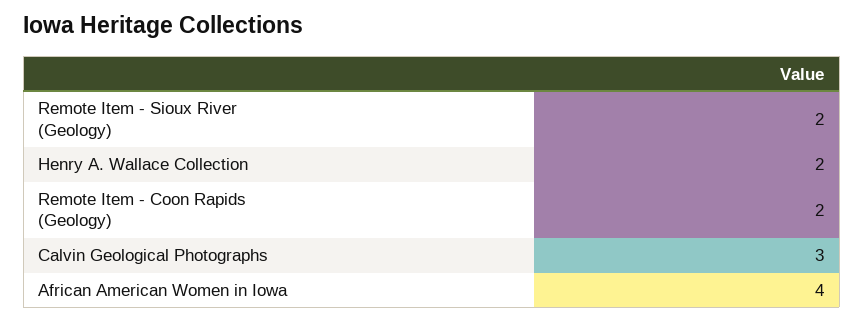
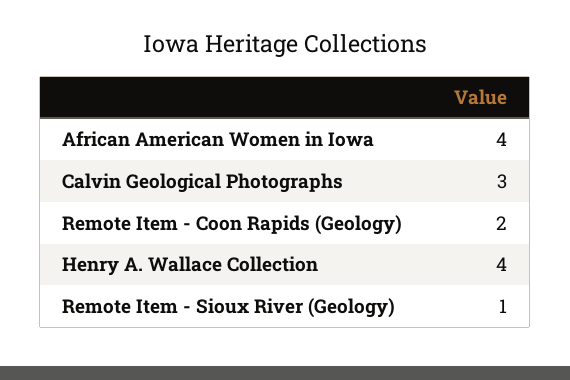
  {
-   "Remote Item - Sioux River (Geology)": 2,
+   "Remote Item - Sioux River (Geology)": 1,
-   "Henry A. Wallace Collection": 2,
+   "Henry A. Wallace Collection": 4,
    "Remote Item - Coon Rapids (Geology)": 2,
    "Calvin Geological Photographs": 3,
    "African American Women in Iowa": 4
  }

